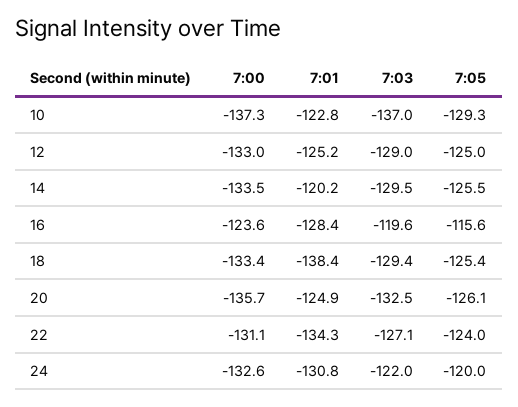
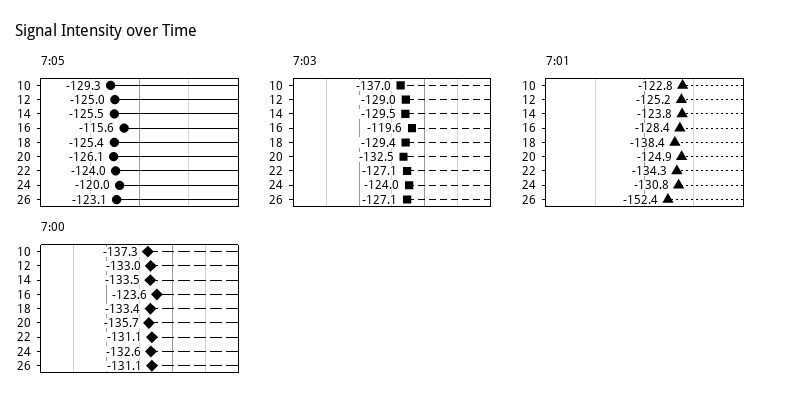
  {
    "7:00": {
      "10": -137.3,
      "12": -133,
      "14": -133.5,
      "16": -123.6,
      "18": -133.4,
      "20": -135.7,
      "22": -131.1,
-     "24": -132.6
+     "24": -132.6,
+     "26": -131.1
    },
    "7:01": {
      "10": -122.8,
      "12": -125.2,
-     "14": -120.2,
+     "14": -123.8,
      "16": -128.4,
      "18": -138.4,
      "20": -124.9,
      "22": -134.3,
-     "24": -130.8
+     "24": -130.8,
+     "26": -152.4
    },
    "7:03": {
      "10": -137,
      "12": -129,
      "14": -129.5,
      "16": -119.6,
      "18": -129.4,
      "20": -132.5,
      "22": -127.1,
-     "24": -122
+     "24": -124,
+     "26": -127.1
    },
    "7:05": {
      "10": -129.3,
      "12": -125,
      "14": -125.5,
      "16": -115.6,
      "18": -125.4,
      "20": -126.1,
      "22": -124,
-     "24": -120
+     "24": -120,
+     "26": -123.1
    }
  }

